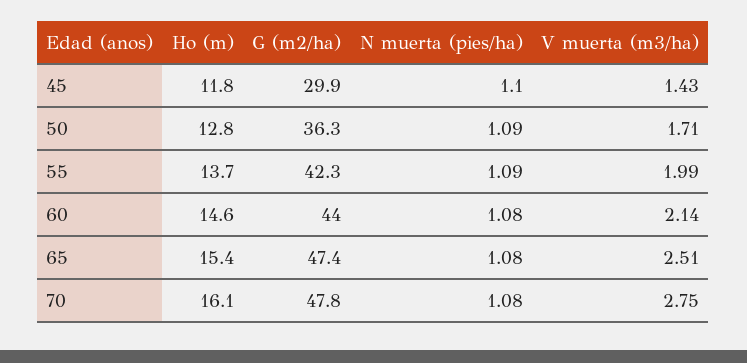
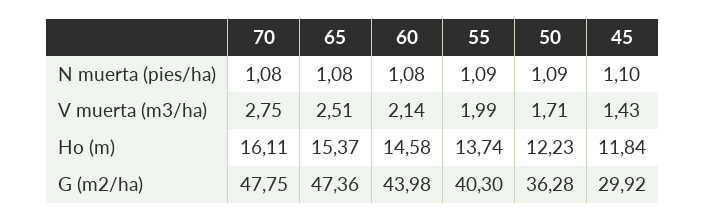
  {
    "Ho (m)": {
      "45": 11.84,
-     "50": 12.8,
+     "50": 12.23,
      "55": 13.74,
      "60": 14.58,
      "65": 15.37,
      "70": 16.11
    },
    "G (m2/ha)": {
      "45": 29.92,
      "50": 36.28,
-     "55": 42.3,
+     "55": 40.3,
      "60": 43.98,
      "65": 47.36,
      "70": 47.75
    },
    "N muerta (pies/ha)": {
      "45": 1.1,
      "50": 1.09,
      "55": 1.09,
      "60": 1.08,
      "65": 1.08,
      "70": 1.08
    },
    "V muerta (m3/ha)": {
      "45": 1.43,
      "50": 1.71,
      "55": 1.99,
      "60": 2.14,
      "65": 2.51,
      "70": 2.75
    }
  }

